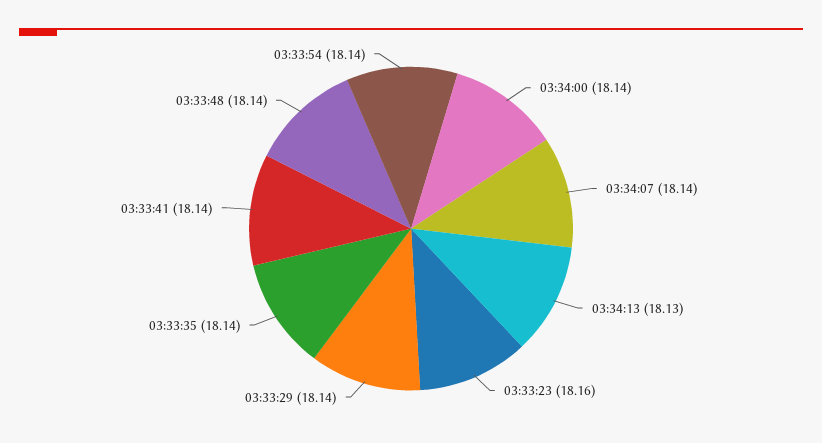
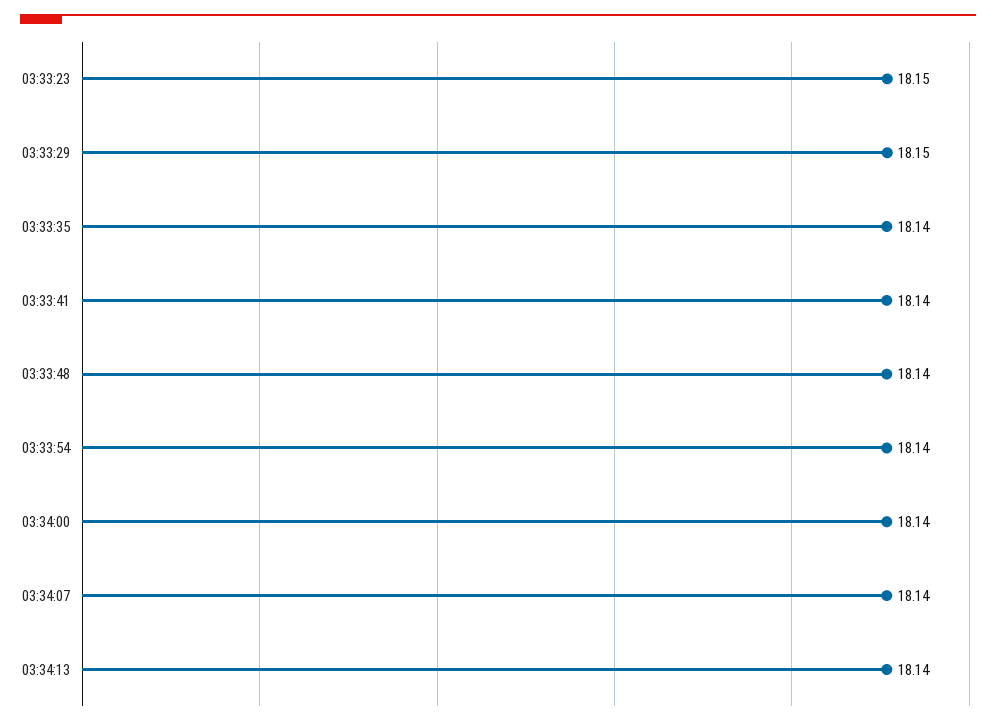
  {
    "03:34:00": 18.14,
    "03:34:07": 18.14,
-   "03:34:13": 18.13,
+   "03:34:13": 18.14,
-   "03:33:23": 18.16,
+   "03:33:23": 18.15,
-   "03:33:29": 18.14,
+   "03:33:29": 18.15,
    "03:33:35": 18.14,
    "03:33:41": 18.14,
    "03:33:48": 18.14,
    "03:33:54": 18.14
  }

